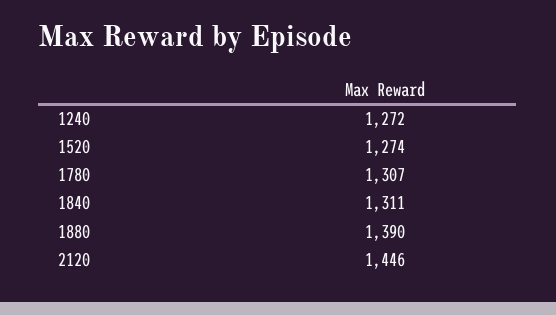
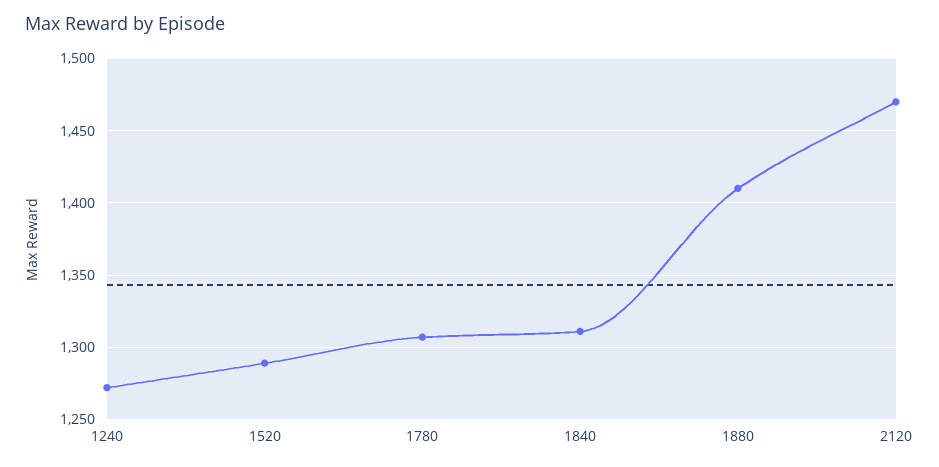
  {
    "1240": 1272,
-   "1520": 1274,
+   "1520": 1290,
    "1780": 1307,
    "1840": 1311,
-   "1880": 1390,
+   "1880": 1410,
-   "2120": 1446
+   "2120": 1470
  }

